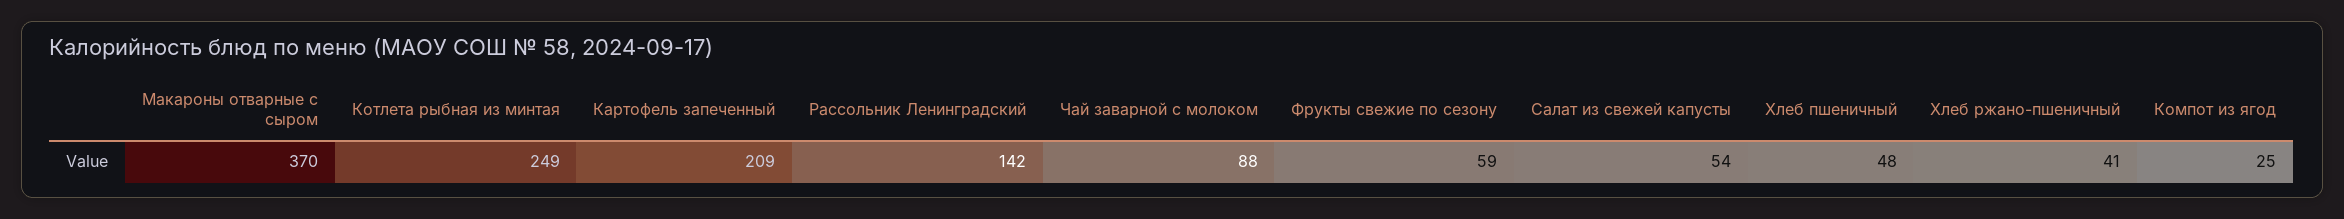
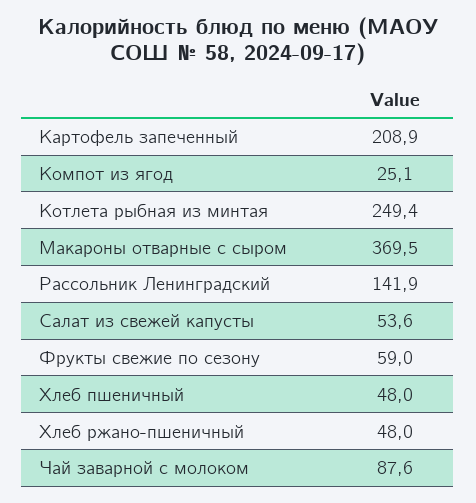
  {
    "Макароны отварные с сыром": 369.5,
    "Котлета рыбная из минтая": 249.4,
    "Картофель запеченный": 208.9,
    "Рассольник Ленинградский": 141.9,
    "Чай заварной с молоком": 87.6,
    "Фрукты свежие по сезону": 59,
    "Салат из свежей капусты": 53.6,
    "Хлеб пшеничный": 48,
-   "Хлеб ржано-пшеничный": 41,
+   "Хлеб ржано-пшеничный": 48,
    "Компот из ягод": 25.1
  }

